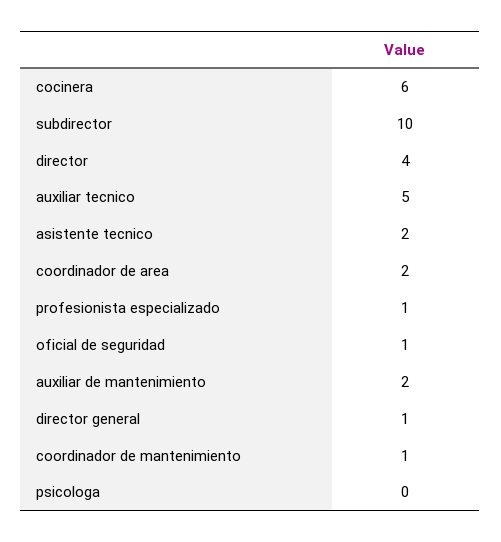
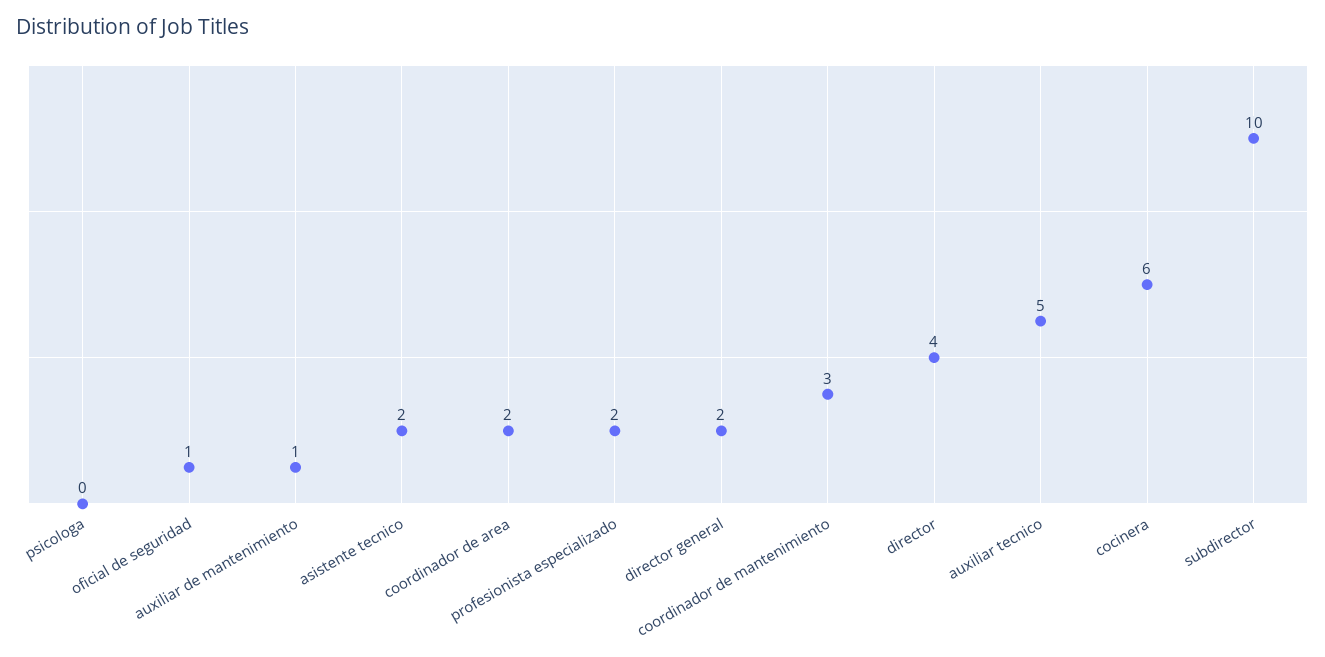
  {
    "cocinera": 6,
    "subdirector": 10,
    "director": 4,
    "auxiliar tecnico": 5,
    "asistente tecnico": 2,
    "coordinador de area": 2,
-   "profesionista especializado": 1,
+   "profesionista especializado": 2,
    "oficial de seguridad": 1,
-   "auxiliar de mantenimiento": 2,
+   "auxiliar de mantenimiento": 1,
-   "director general": 1,
+   "director general": 2,
-   "coordinador de mantenimiento": 1,
+   "coordinador de mantenimiento": 3,
    "psicologa": 0
  }

